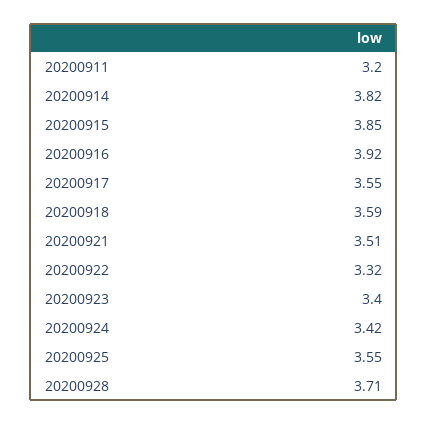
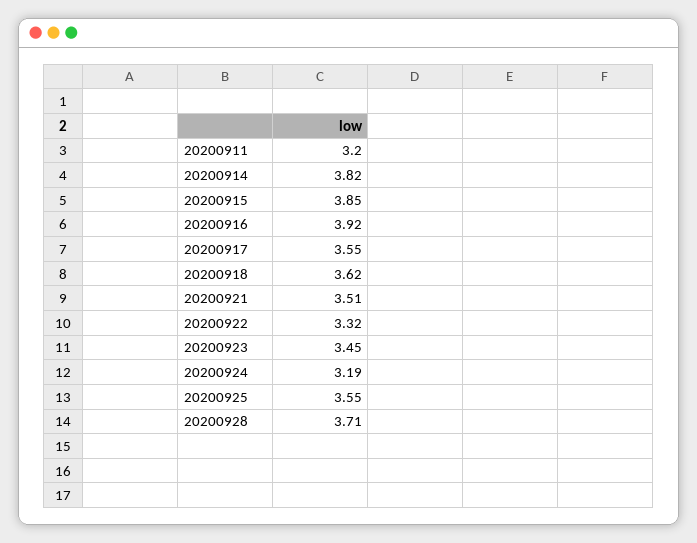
  {
    "20200911": 3.2,
    "20200914": 3.82,
    "20200915": 3.85,
    "20200916": 3.92,
    "20200917": 3.55,
-   "20200918": 3.59,
+   "20200918": 3.62,
    "20200921": 3.51,
    "20200922": 3.32,
-   "20200923": 3.4,
+   "20200923": 3.45,
-   "20200924": 3.42,
+   "20200924": 3.19,
    "20200925": 3.55,
    "20200928": 3.71
  }

